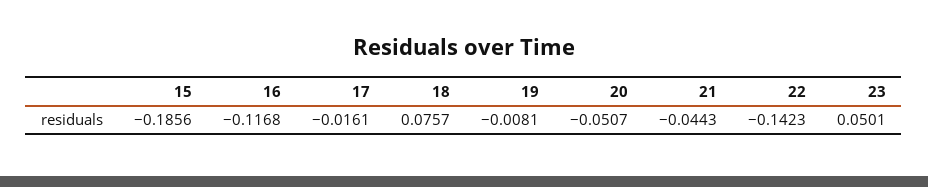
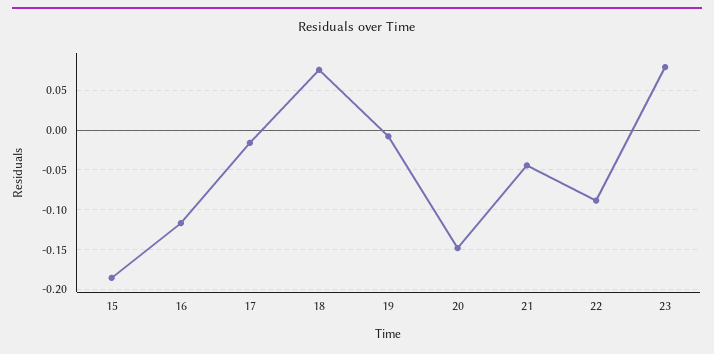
  {
    "15": -0.1856,
    "16": -0.1168,
    "17": -0.0161,
    "18": 0.0757,
    "19": -0.0081,
-   "20": -0.0507,
+   "20": -0.15,
    "21": -0.0443,
-   "22": -0.1423,
+   "22": -0.09,
-   "23": 0.0501
+   "23": 0.08
  }

